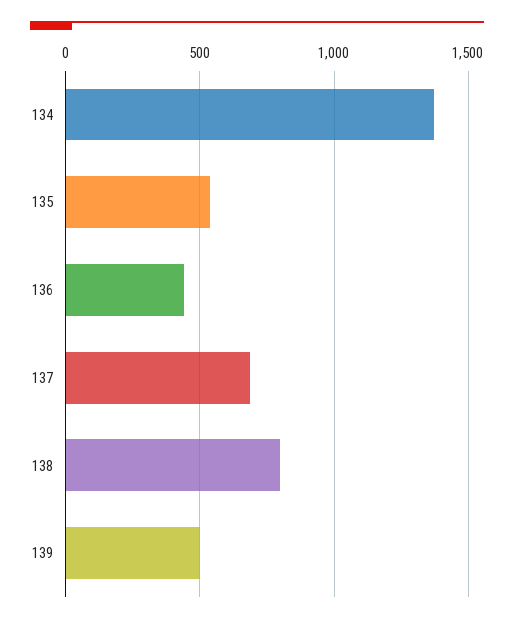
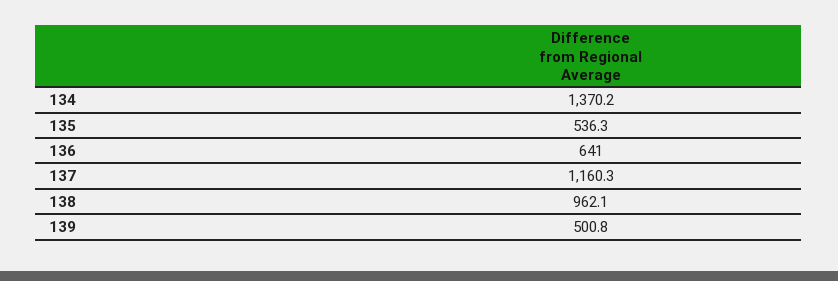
  {
    "134": 1370.2,
    "135": 536.3,
-   "136": 450,
+   "136": 641,
-   "137": 700,
+   "137": 1160.3,
-   "138": 800,
+   "138": 962.1,
    "139": 500.8
  }

